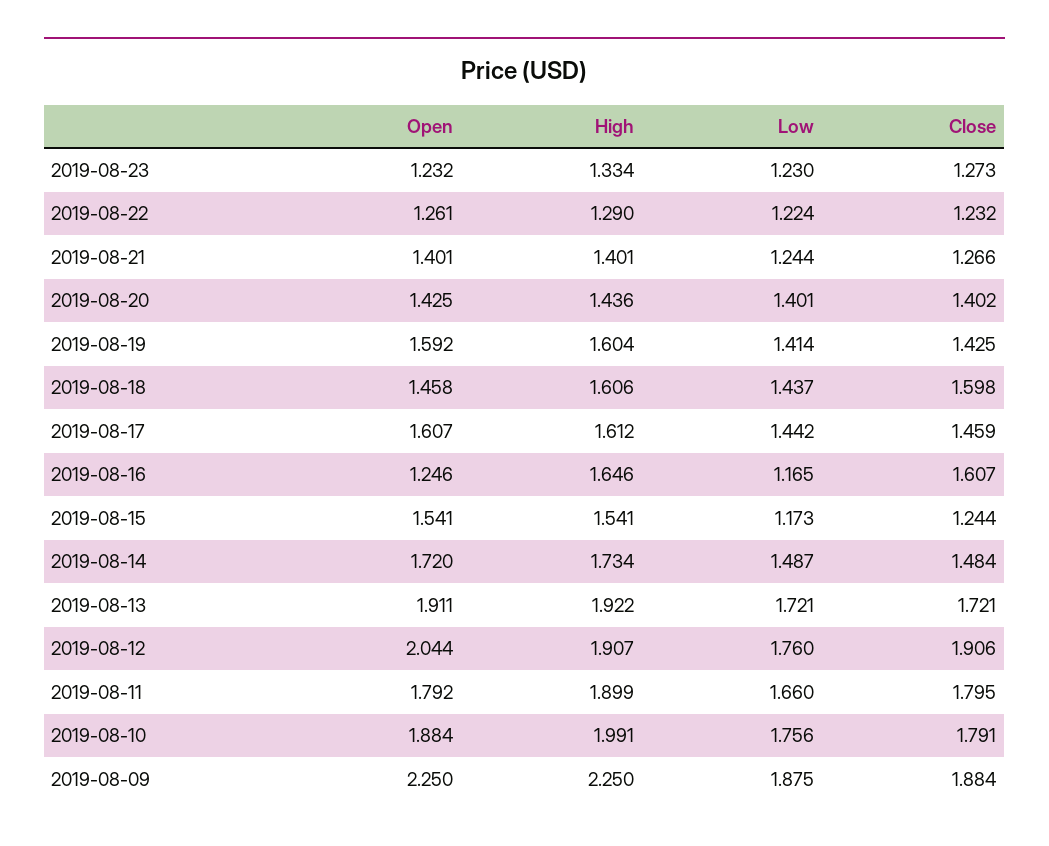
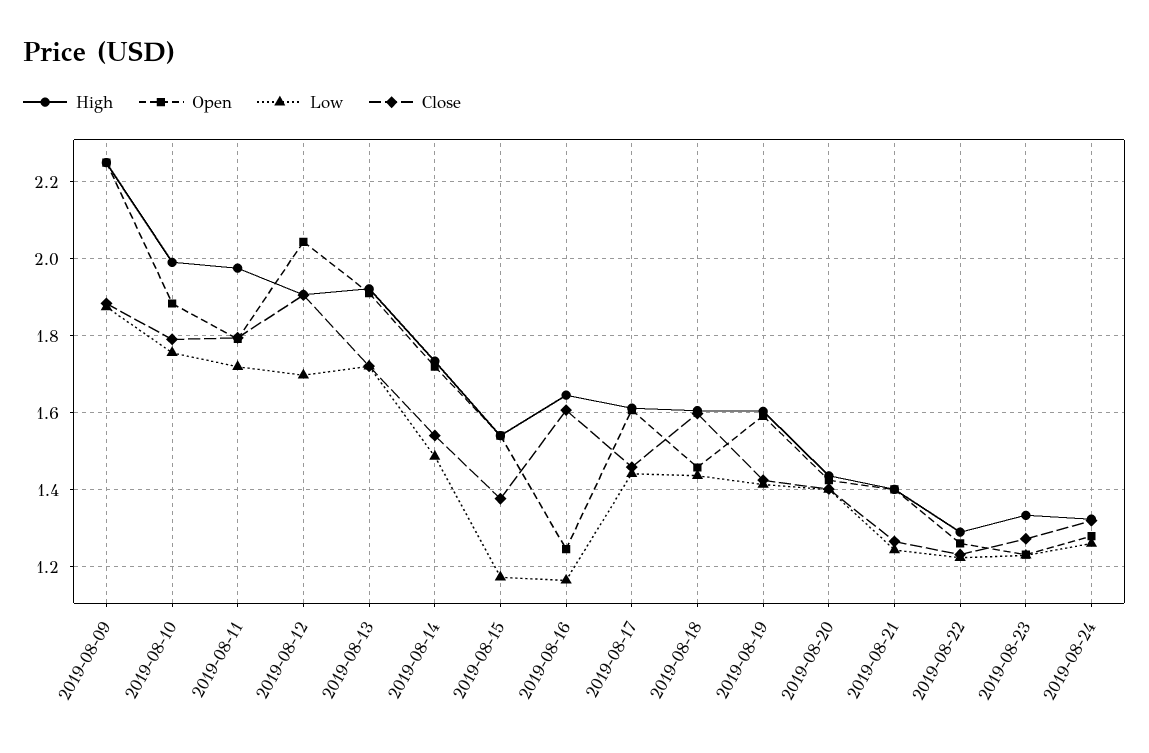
  {
    "Open": {
      "2019-08-23": 1.232,
      "2019-08-22": 1.261,
      "2019-08-21": 1.401,
      "2019-08-20": 1.425,
      "2019-08-19": 1.592,
      "2019-08-18": 1.458,
      "2019-08-17": 1.607,
      "2019-08-16": 1.246,
      "2019-08-15": 1.541,
      "2019-08-14": 1.72,
      "2019-08-13": 1.911,
      "2019-08-12": 2.044,
      "2019-08-11": 1.792,
      "2019-08-10": 1.884,
-     "2019-08-09": 2.25
+     "2019-08-09": 2.25,
+     "2019-08-24": 1.28
    },
    "High": {
      "2019-08-23": 1.334,
      "2019-08-22": 1.29,
      "2019-08-21": 1.401,
      "2019-08-20": 1.436,
      "2019-08-19": 1.604,
      "2019-08-18": 1.606,
      "2019-08-17": 1.612,
      "2019-08-16": 1.646,
      "2019-08-15": 1.541,
      "2019-08-14": 1.734,
      "2019-08-13": 1.922,
      "2019-08-12": 1.907,
-     "2019-08-11": 1.899,
+     "2019-08-11": 1.98,
      "2019-08-10": 1.991,
-     "2019-08-09": 2.25
+     "2019-08-09": 2.25,
+     "2019-08-24": 1.32
    },
    "Low": {
      "2019-08-23": 1.23,
      "2019-08-22": 1.224,
      "2019-08-21": 1.244,
      "2019-08-20": 1.401,
      "2019-08-19": 1.414,
      "2019-08-18": 1.437,
      "2019-08-17": 1.442,
      "2019-08-16": 1.165,
      "2019-08-15": 1.173,
      "2019-08-14": 1.487,
      "2019-08-13": 1.721,
-     "2019-08-12": 1.76,
+     "2019-08-12": 1.7,
-     "2019-08-11": 1.66,
+     "2019-08-11": 1.72,
      "2019-08-10": 1.756,
-     "2019-08-09": 1.875
+     "2019-08-09": 1.875,
+     "2019-08-24": 1.26
    },
    "Close": {
      "2019-08-23": 1.273,
      "2019-08-22": 1.232,
      "2019-08-21": 1.266,
      "2019-08-20": 1.402,
      "2019-08-19": 1.425,
      "2019-08-18": 1.598,
      "2019-08-17": 1.459,
      "2019-08-16": 1.607,
-     "2019-08-15": 1.244,
+     "2019-08-15": 1.38,
-     "2019-08-14": 1.484,
+     "2019-08-14": 1.54,
      "2019-08-13": 1.721,
      "2019-08-12": 1.906,
      "2019-08-11": 1.795,
      "2019-08-10": 1.791,
-     "2019-08-09": 1.884
+     "2019-08-09": 1.884,
+     "2019-08-24": 1.32
    }
  }

